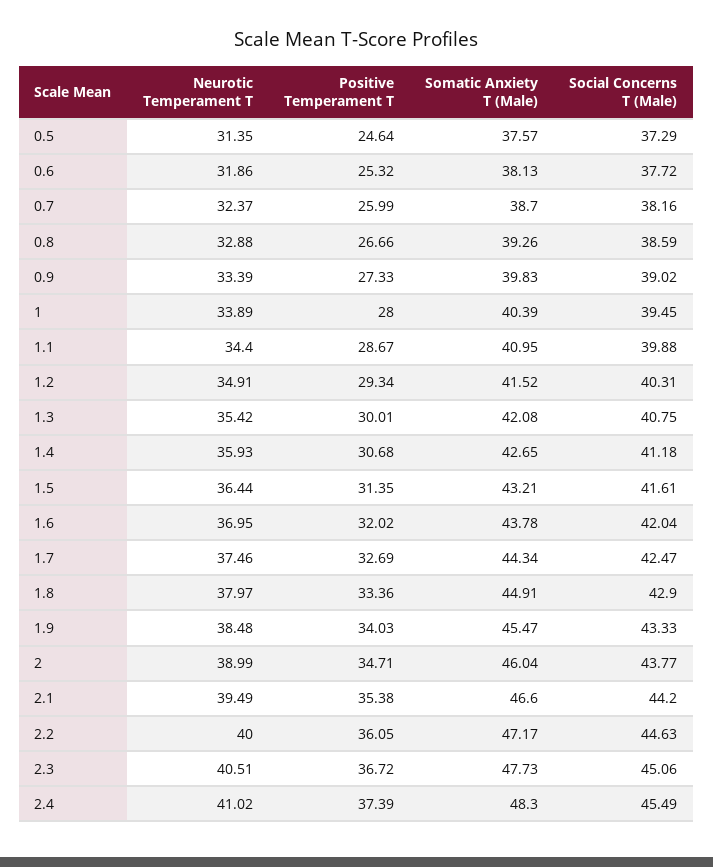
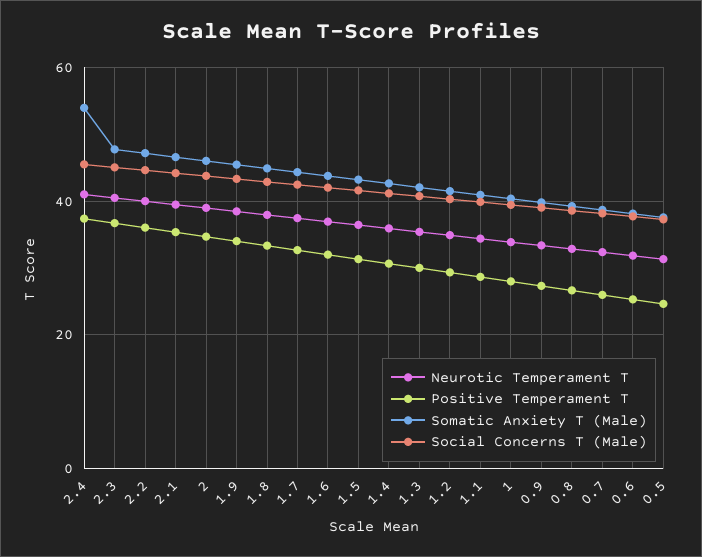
  {
    "Neurotic Temperament T": {
      "0.5": 31.35,
      "0.6": 31.86,
      "0.7": 32.37,
      "0.8": 32.88,
      "0.9": 33.39,
      "1": 33.89,
      "1.1": 34.4,
      "1.2": 34.91,
      "1.3": 35.42,
      "1.4": 35.93,
      "1.5": 36.44,
      "1.6": 36.95,
      "1.7": 37.46,
      "1.8": 37.97,
      "1.9": 38.48,
      "2": 38.99,
      "2.1": 39.49,
      "2.2": 40,
      "2.3": 40.51,
      "2.4": 41.02
    },
    "Positive Temperament T": {
      "0.5": 24.64,
      "0.6": 25.32,
      "0.7": 25.99,
      "0.8": 26.66,
      "0.9": 27.33,
      "1": 28,
      "1.1": 28.67,
      "1.2": 29.34,
      "1.3": 30.01,
      "1.4": 30.68,
      "1.5": 31.35,
      "1.6": 32.02,
      "1.7": 32.69,
      "1.8": 33.36,
      "1.9": 34.03,
      "2": 34.71,
      "2.1": 35.38,
      "2.2": 36.05,
      "2.3": 36.72,
      "2.4": 37.39
    },
    "Somatic Anxiety T (Male)": {
      "0.5": 37.57,
      "0.6": 38.13,
      "0.7": 38.7,
      "0.8": 39.26,
      "0.9": 39.83,
      "1": 40.39,
      "1.1": 40.95,
      "1.2": 41.52,
      "1.3": 42.08,
      "1.4": 42.65,
      "1.5": 43.21,
      "1.6": 43.78,
      "1.7": 44.34,
      "1.8": 44.91,
      "1.9": 45.47,
      "2": 46.04,
      "2.1": 46.6,
      "2.2": 47.17,
      "2.3": 47.73,
-     "2.4": 48.3
+     "2.4": 54
    },
    "Social Concerns T (Male)": {
      "0.5": 37.29,
      "0.6": 37.72,
      "0.7": 38.16,
      "0.8": 38.59,
      "0.9": 39.02,
      "1": 39.45,
      "1.1": 39.88,
      "1.2": 40.31,
      "1.3": 40.75,
      "1.4": 41.18,
      "1.5": 41.61,
      "1.6": 42.04,
      "1.7": 42.47,
      "1.8": 42.9,
      "1.9": 43.33,
      "2": 43.77,
      "2.1": 44.2,
      "2.2": 44.63,
      "2.3": 45.06,
      "2.4": 45.49
    }
  }

